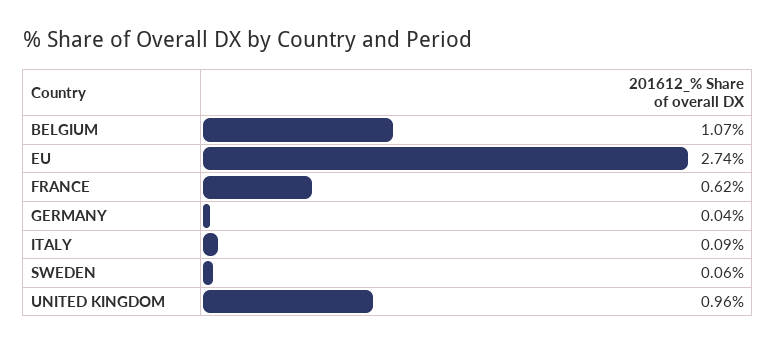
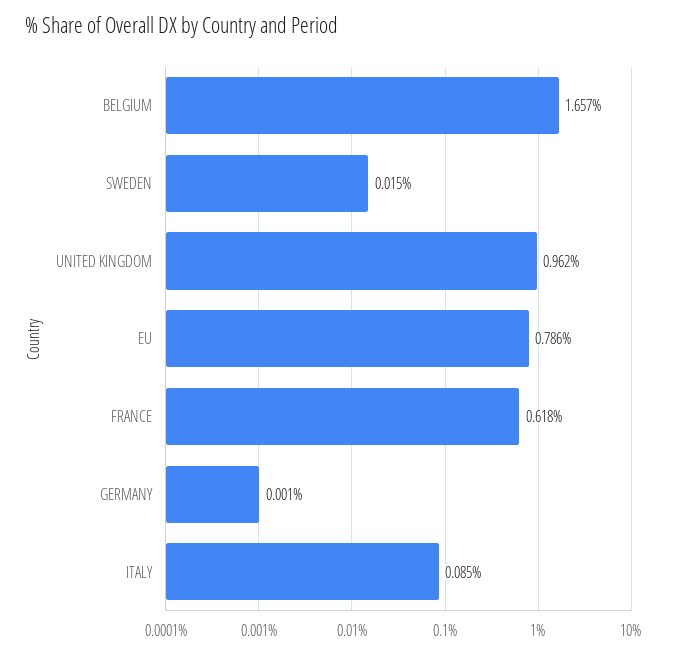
  {
-   "BELGIUM": 1.07,
+   "BELGIUM": 1.657,
-   "EU": 2.74,
+   "EU": 0.786,
    "FRANCE": 0.618,
-   "GERMANY": 0.04,
+   "GERMANY": 0.001,
    "ITALY": 0.085,
-   "SWEDEN": 0.06,
+   "SWEDEN": 0.015,
    "UNITED KINGDOM": 0.962
  }

